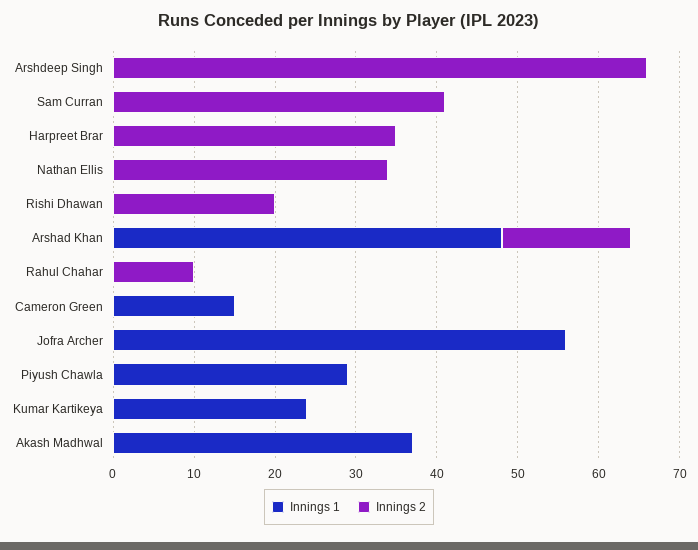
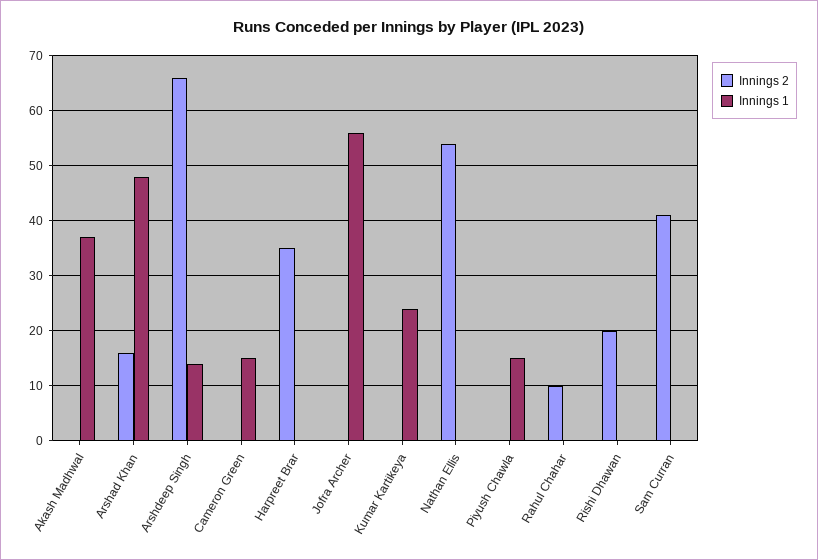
  {
    "Innings 1": {
-     "Arshdeep Singh": 0,
+     "Arshdeep Singh": 15,
      "Sam Curran": 0,
      "Harpreet Brar": 0,
      "Nathan Ellis": 0,
      "Rishi Dhawan": 0,
      "Arshad Khan": 48,
      "Rahul Chahar": 0,
      "Cameron Green": 15,
      "Jofra Archer": 56,
-     "Piyush Chawla": 29,
+     "Piyush Chawla": 15,
      "Kumar Kartikeya": 24,
      "Akash Madhwal": 37
    },
    "Innings 2": {
      "Arshdeep Singh": 66,
      "Sam Curran": 41,
      "Harpreet Brar": 35,
-     "Nathan Ellis": 34,
+     "Nathan Ellis": 55,
      "Rishi Dhawan": 20,
      "Arshad Khan": 16,
      "Rahul Chahar": 10,
      "Cameron Green": 0,
      "Jofra Archer": 0,
      "Piyush Chawla": 0,
      "Kumar Kartikeya": 0,
      "Akash Madhwal": 0
    }
  }

